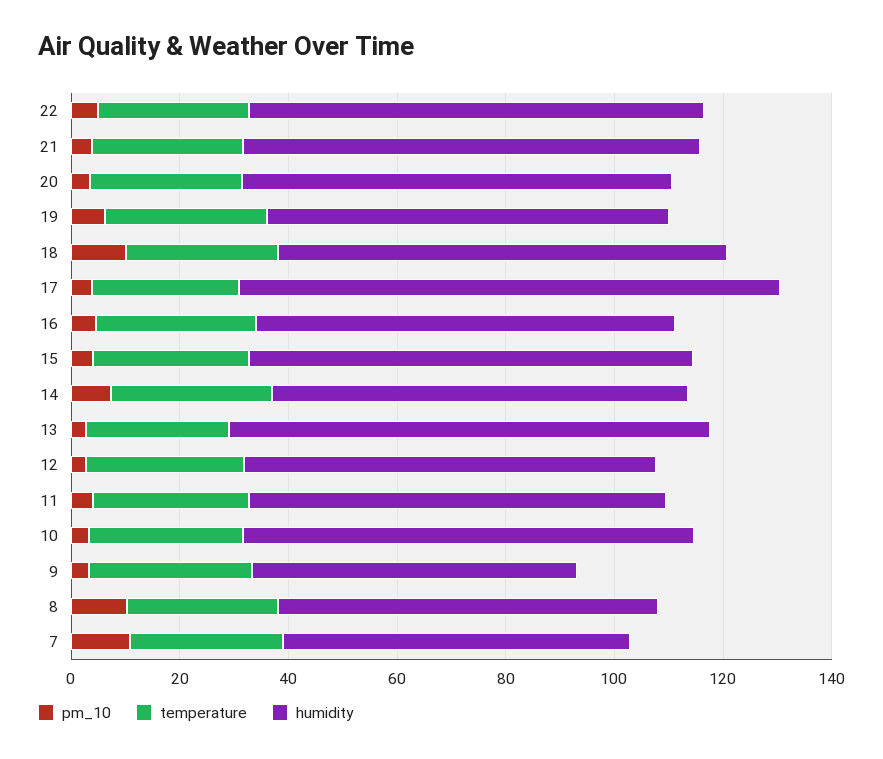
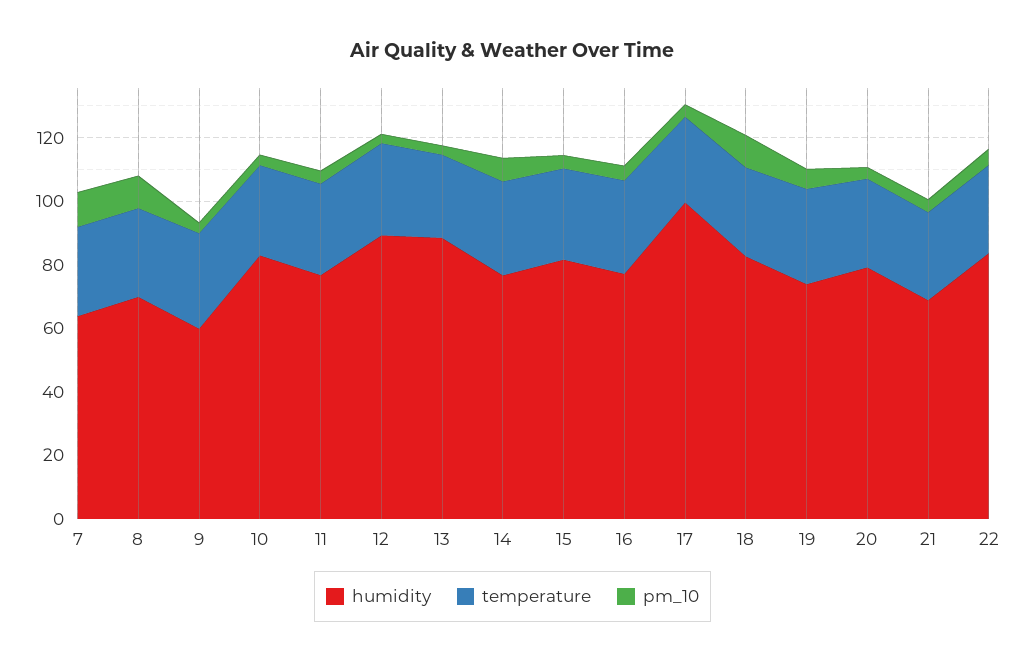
  {
    "pm_10": {
      "22": 5,
      "21": 5,
      "20": 5,
      "19": 5,
      "18": 10,
      "17": 5,
      "16": 5,
      "15": 5,
      "14": 5,
      "13": 5,
      "12": 5,
      "11": 5,
      "10": 5,
      "9": 5,
      "8": 10,
      "7": 10
    },
    "temperature": {
      "22": 30,
      "21": 30,
      "20": 30,
      "19": 30,
      "18": 30,
      "17": 25,
      "16": 30,
      "15": 30,
      "14": 30,
      "13": 25,
      "12": 30,
      "11": 30,
      "10": 30,
      "9": 30,
      "8": 30,
      "7": 30
    },
    "humidity": {
      "22": 85,
-     "21": 85,
+     "21": 70,
      "20": 80,
      "19": 75,
      "18": 85,
      "17": 100,
      "16": 75,
      "15": 80,
      "14": 75,
      "13": 90,
-     "12": 75,
+     "12": 90,
      "11": 75,
      "10": 85,
      "9": 60,
      "8": 70,
      "7": 65
    }
  }

